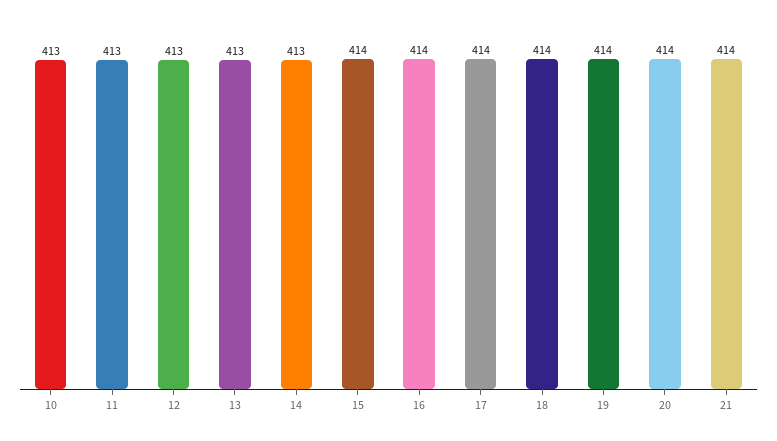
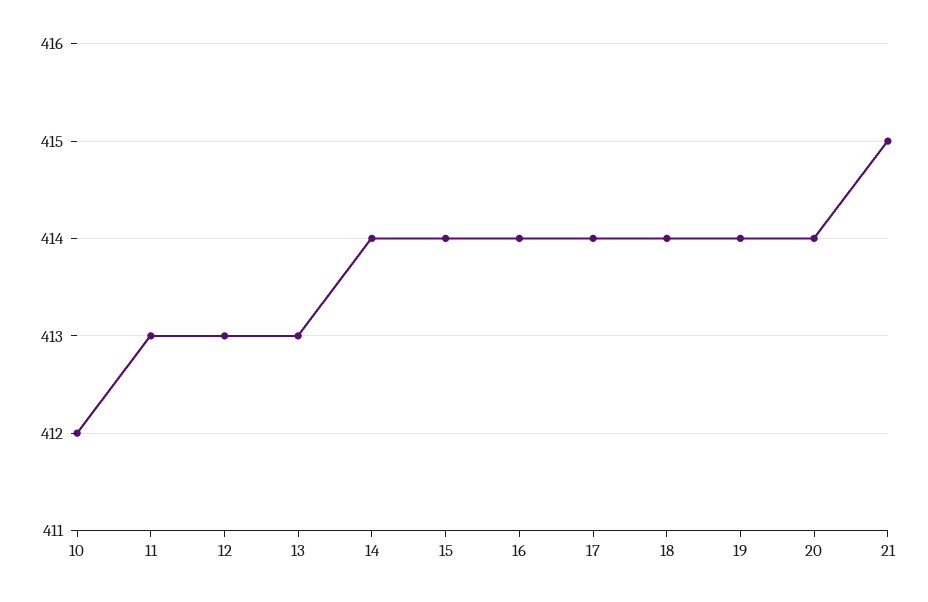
  {
-   "10": 413,
+   "10": 412,
    "11": 413,
    "12": 413,
    "13": 413,
-   "14": 413,
+   "14": 414,
    "15": 414,
    "16": 414,
    "17": 414,
    "18": 414,
    "19": 414,
    "20": 414,
-   "21": 414
+   "21": 415
  }

